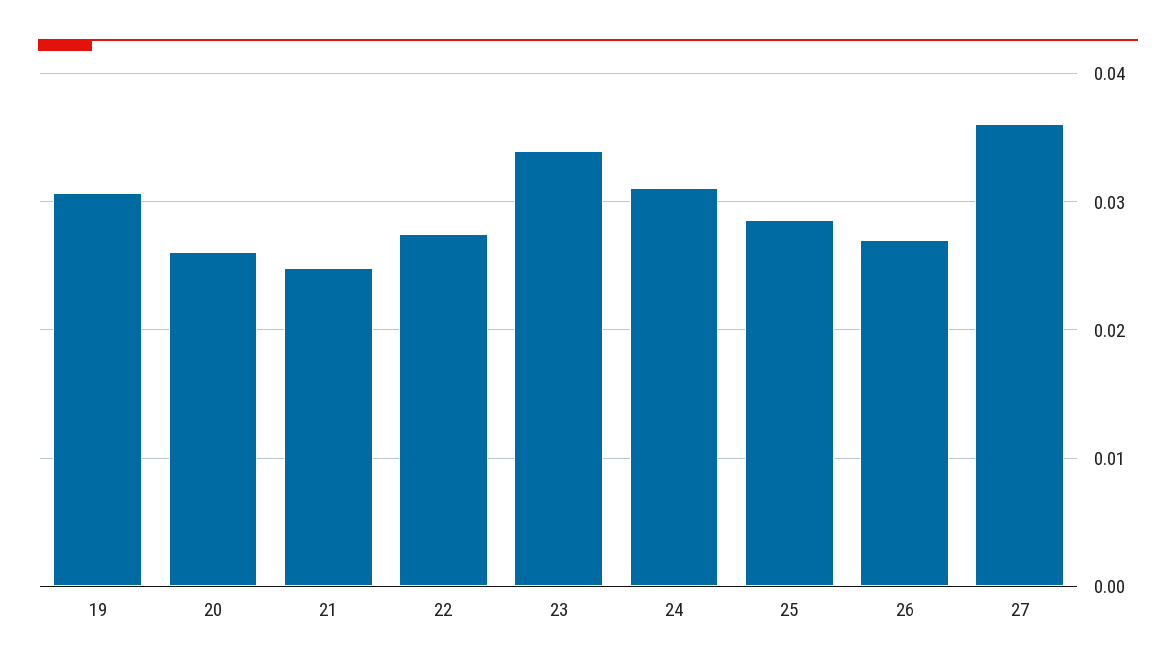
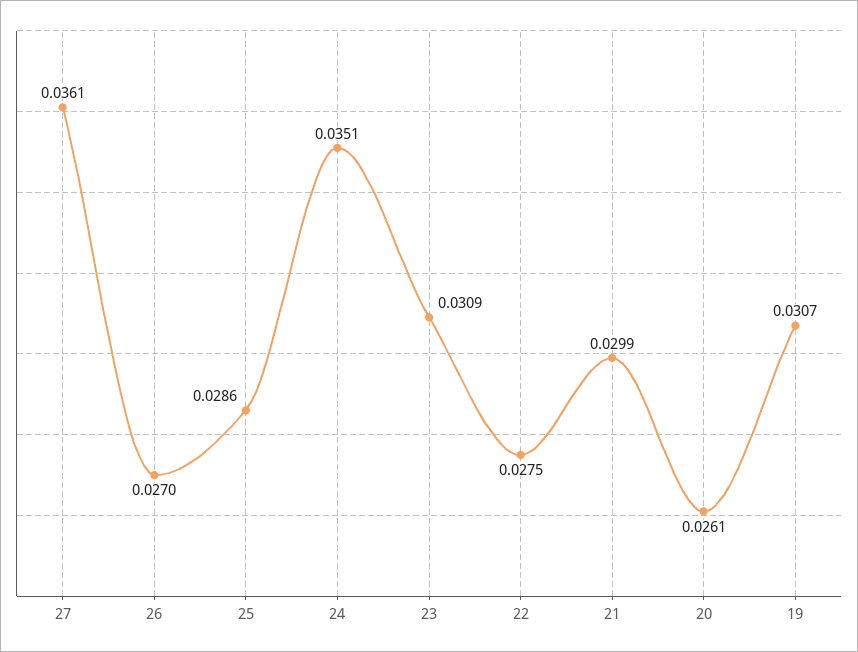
  {
    "19": 0.0307,
    "20": 0.0261,
-   "21": 0.025,
+   "21": 0.0299,
    "22": 0.0275,
-   "23": 0.034,
+   "23": 0.0309,
-   "24": 0.031,
+   "24": 0.0351,
    "25": 0.0286,
    "26": 0.027,
    "27": 0.0361
  }

